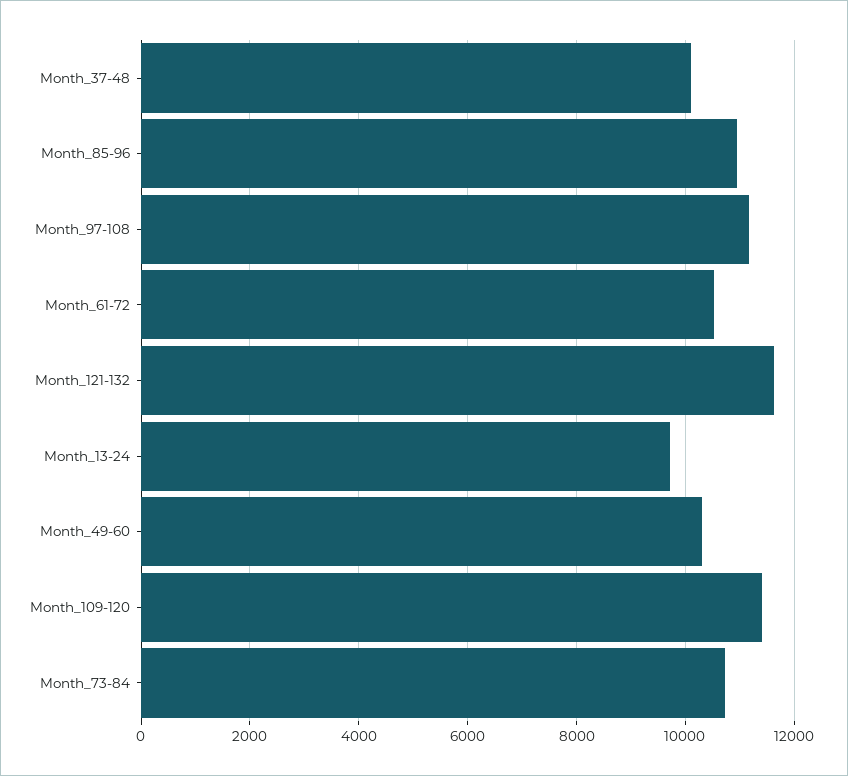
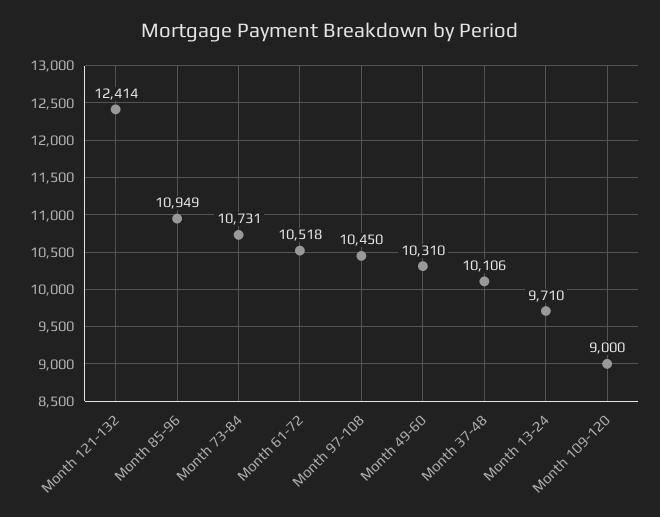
  {
    "Month_37-48": 10106,
    "Month_85-96": 10949,
-   "Month_97-108": 11200,
+   "Month_97-108": 10450,
    "Month_61-72": 10518,
-   "Month_121-132": 11600,
+   "Month_121-132": 12414,
    "Month_13-24": 9710,
    "Month_49-60": 10310,
-   "Month_109-120": 11400,
+   "Month_109-120": 9000,
    "Month_73-84": 10731
  }

